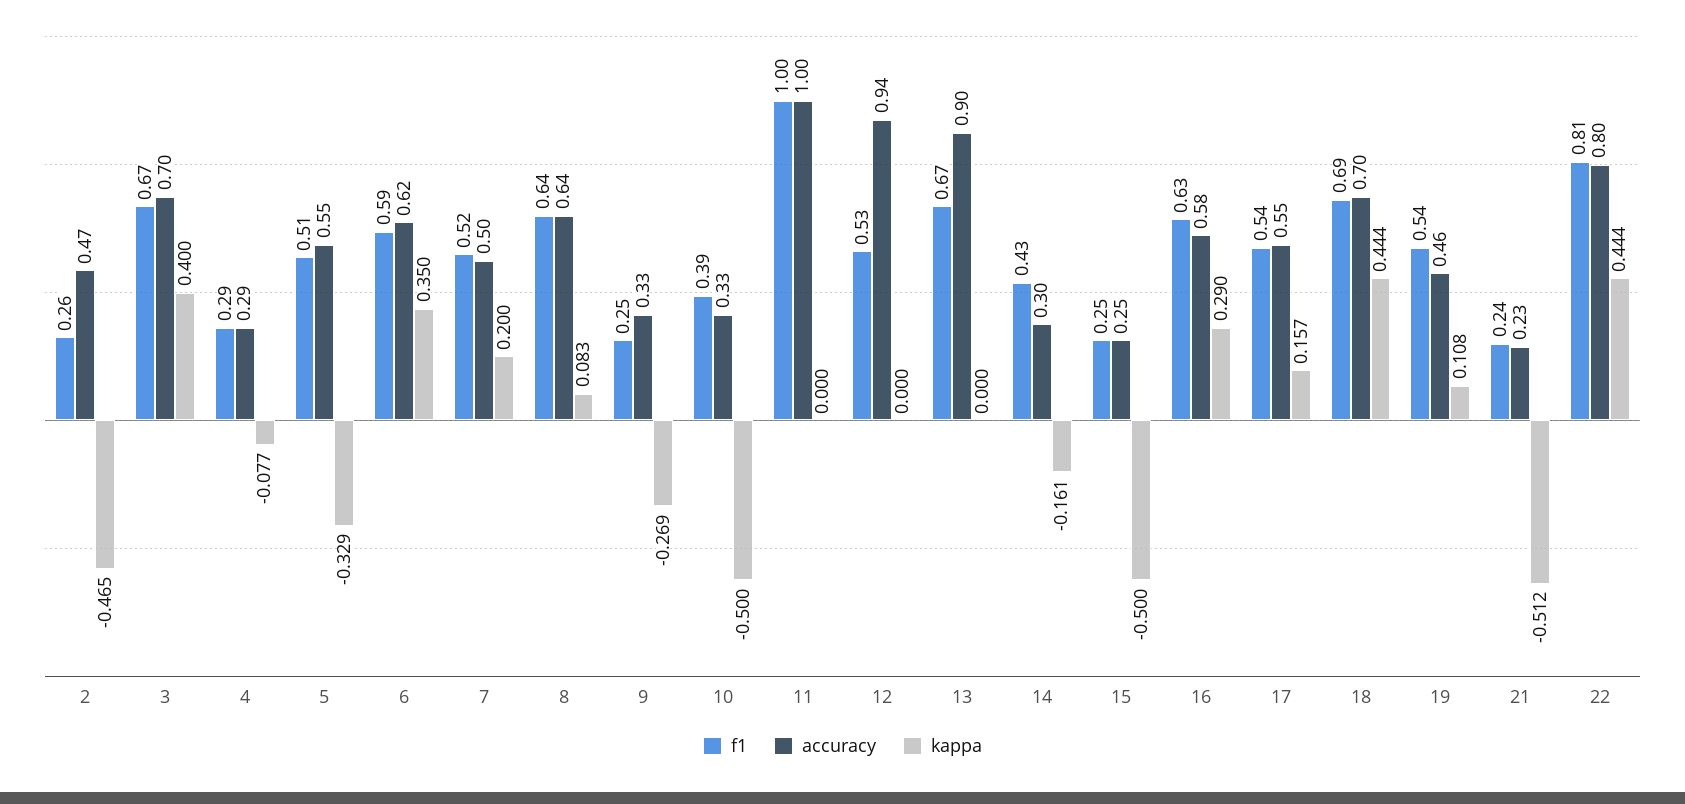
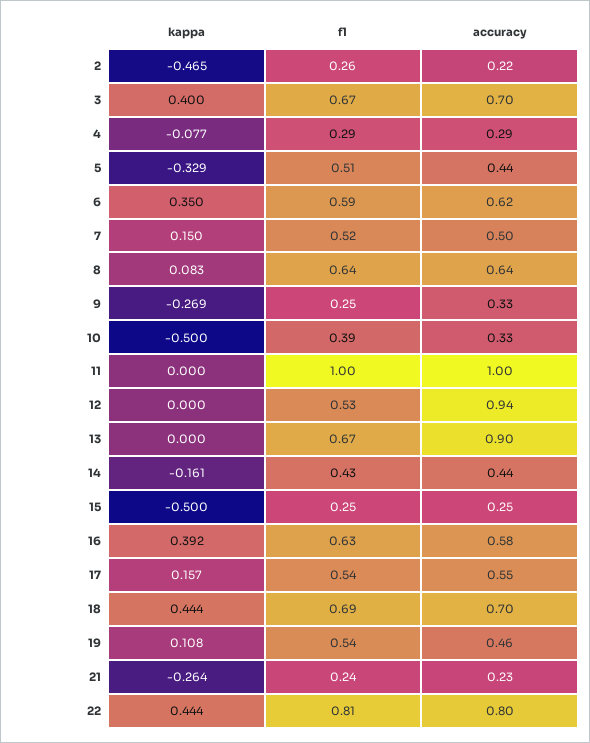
  {
    "f1": {
      "2": 0.26,
      "3": 0.67,
      "4": 0.29,
      "5": 0.51,
      "6": 0.59,
      "7": 0.52,
      "8": 0.64,
      "9": 0.25,
      "10": 0.39,
      "11": 1,
      "12": 0.53,
      "13": 0.67,
      "14": 0.43,
      "15": 0.25,
      "16": 0.63,
      "17": 0.54,
      "18": 0.69,
      "19": 0.54,
      "21": 0.24,
      "22": 0.81
    },
    "accuracy": {
-     "2": 0.47,
+     "2": 0.22,
      "3": 0.7,
      "4": 0.29,
-     "5": 0.55,
+     "5": 0.44,
      "6": 0.62,
      "7": 0.5,
      "8": 0.64,
      "9": 0.33,
      "10": 0.33,
      "11": 1,
      "12": 0.94,
      "13": 0.9,
-     "14": 0.3,
+     "14": 0.44,
      "15": 0.25,
      "16": 0.58,
      "17": 0.55,
      "18": 0.7,
      "19": 0.46,
      "21": 0.23,
      "22": 0.8
    },
    "kappa": {
      "2": -0.465,
      "3": 0.4,
      "4": -0.077,
      "5": -0.329,
      "6": 0.35,
-     "7": 0.2,
+     "7": 0.15,
      "8": 0.083,
      "9": -0.269,
      "10": -0.5,
      "11": 0,
      "12": 0,
      "13": 0,
      "14": -0.161,
      "15": -0.5,
-     "16": 0.29,
+     "16": 0.392,
      "17": 0.157,
      "18": 0.444,
      "19": 0.108,
-     "21": -0.512,
+     "21": -0.264,
      "22": 0.444
    }
  }

